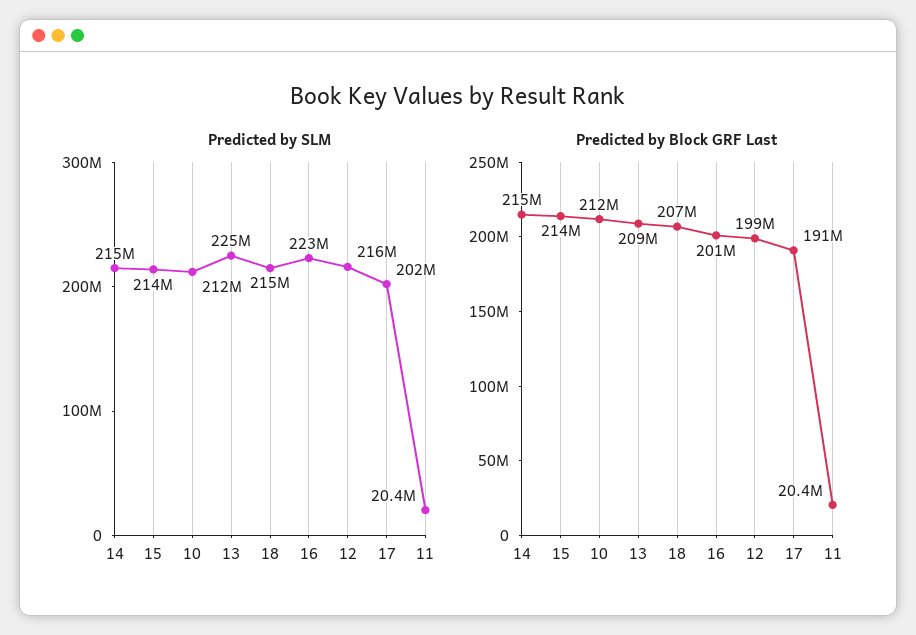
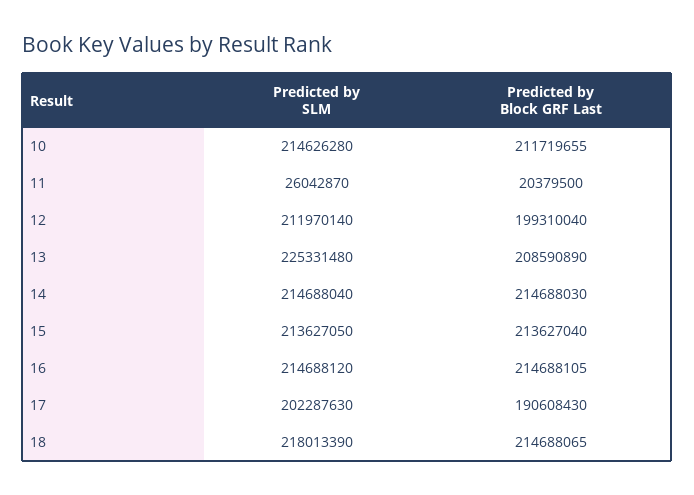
  {
    "Predicted by SLM": {
      "14": 214688040,
      "15": 213627050,
-     "10": 212000000,
+     "10": 214626280,
      "13": 225331480,
-     "18": 215000000,
+     "18": 218013390,
-     "16": 223000000,
+     "16": 214688120,
-     "12": 216000000,
+     "12": 211970140,
      "17": 202287630,
-     "11": 20400000
+     "11": 26042870
    },
    "Predicted by Block GRF Last": {
      "14": 214688030,
      "15": 213627040,
      "10": 211719655,
      "13": 208590890,
-     "18": 207000000,
+     "18": 214688065,
-     "16": 201000000,
+     "16": 214688105,
      "12": 199310040,
      "17": 190608430,
      "11": 20379500
    }
  }

